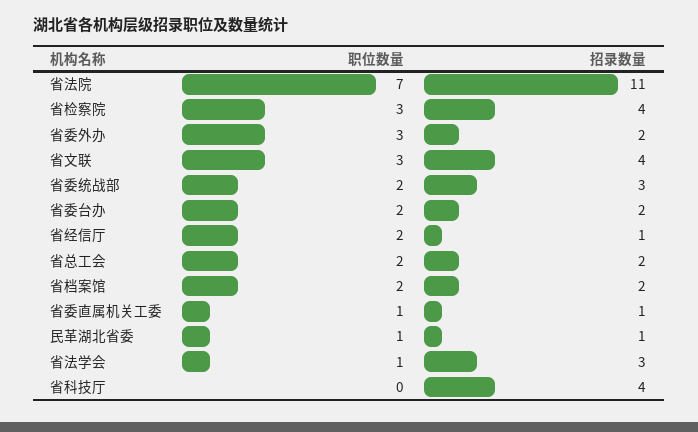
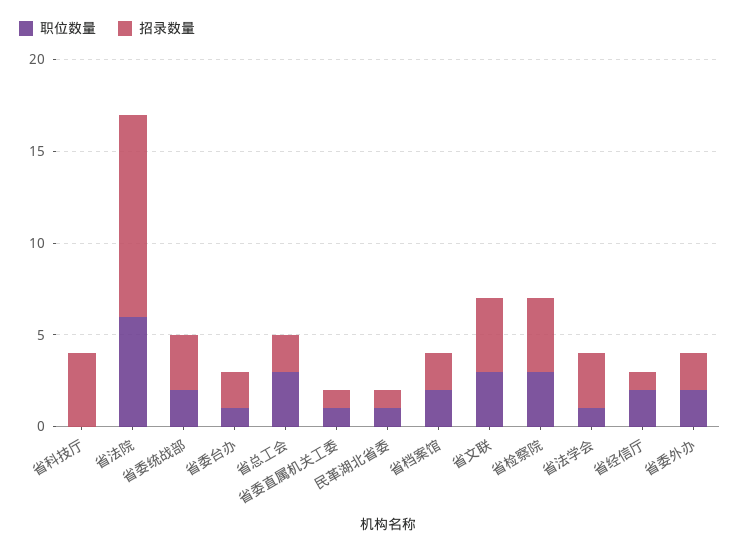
  {
    "职位数量": {
-     "省法院": 7,
+     "省法院": 6,
      "省检察院": 3,
-     "省委外办": 3,
+     "省委外办": 2,
      "省文联": 3,
      "省委统战部": 2,
-     "省委台办": 2,
+     "省委台办": 1,
      "省经信厅": 2,
-     "省总工会": 2,
+     "省总工会": 3,
      "省档案馆": 2,
      "省委直属机关工委": 1,
      "民革湖北省委": 1,
      "省法学会": 1,
      "省科技厅": 0
    },
    "招录数量": {
      "省法院": 11,
      "省检察院": 4,
      "省委外办": 2,
      "省文联": 4,
      "省委统战部": 3,
      "省委台办": 2,
      "省经信厅": 1,
      "省总工会": 2,
      "省档案馆": 2,
      "省委直属机关工委": 1,
      "民革湖北省委": 1,
      "省法学会": 3,
      "省科技厅": 4
    }
  }

